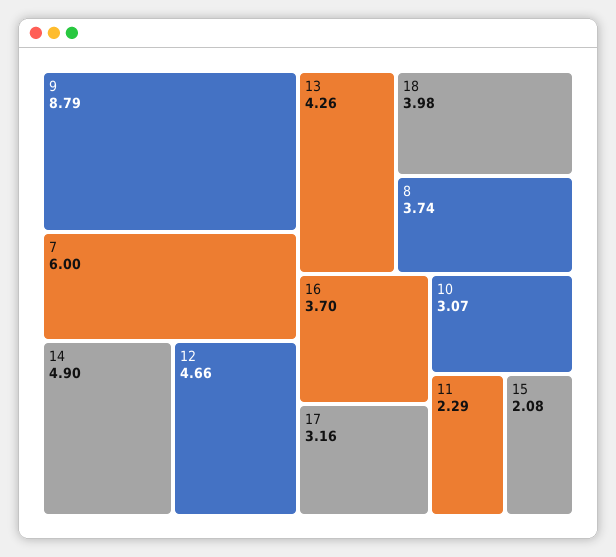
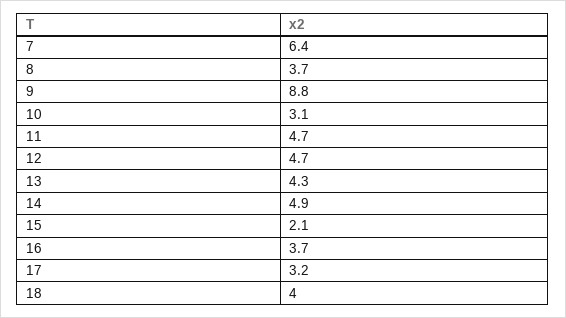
  {
    "9": 8.79,
-   "7": 6,
+   "7": 6.4,
    "14": 4.9,
    "12": 4.66,
    "13": 4.26,
    "18": 3.98,
    "8": 3.74,
    "16": 3.7,
    "17": 3.16,
    "10": 3.07,
-   "11": 2.29,
+   "11": 4.7,
    "15": 2.08
  }

